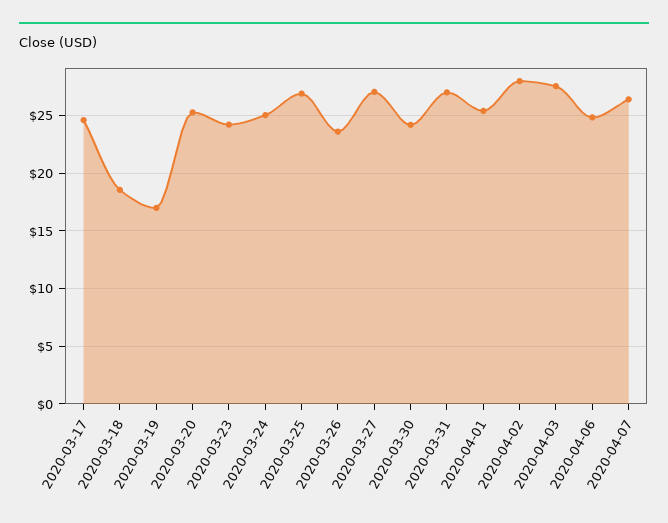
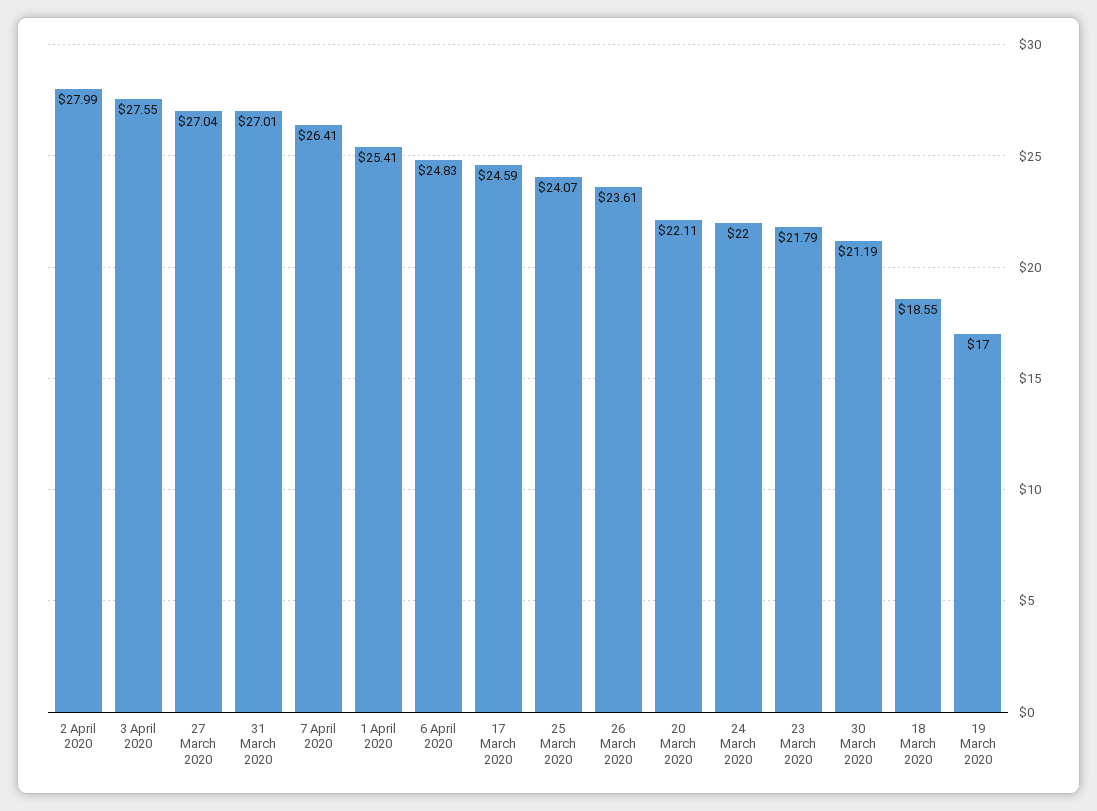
  {
    "2020-03-17": 24.59,
    "2020-03-18": 18.55,
    "2020-03-19": 17,
-   "2020-03-20": 25,
+   "2020-03-20": 22.11,
-   "2020-03-23": 24,
+   "2020-03-23": 21.79,
-   "2020-03-24": 25,
+   "2020-03-24": 22,
-   "2020-03-25": 27,
+   "2020-03-25": 24.07,
    "2020-03-26": 23.61,
    "2020-03-27": 27.04,
-   "2020-03-30": 24,
+   "2020-03-30": 21.19,
    "2020-03-31": 27.01,
    "2020-04-01": 25.41,
    "2020-04-02": 27.99,
    "2020-04-03": 27.55,
    "2020-04-06": 24.83,
    "2020-04-07": 26.41
  }

